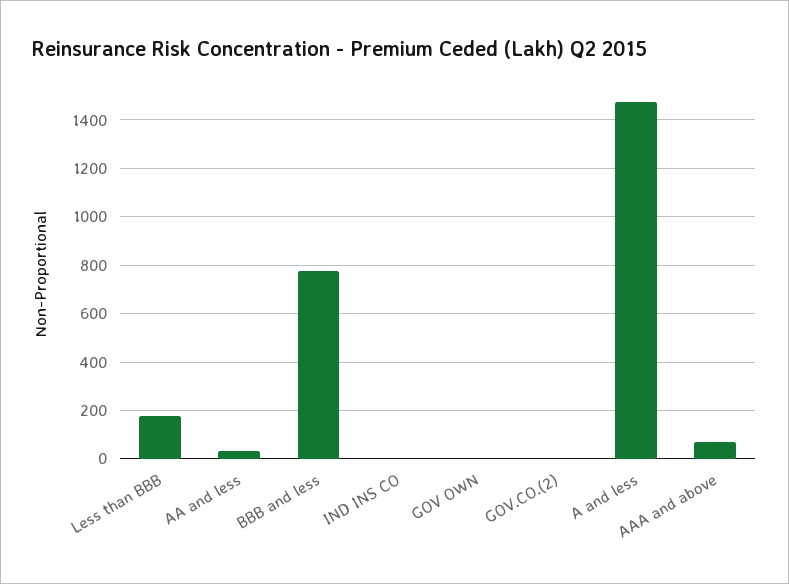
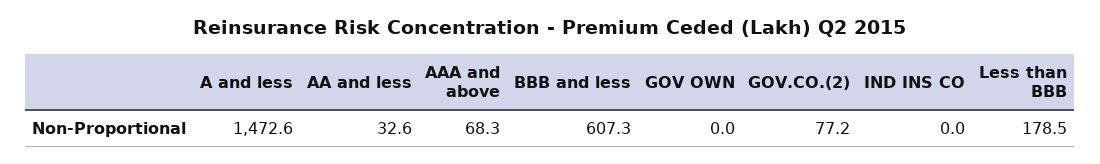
  {
    "Less than BBB": 178.5,
    "AA and less": 32.6,
-   "BBB and less": 775,
+   "BBB and less": 607.3,
    "IND INS CO": 0,
    "GOV OWN": 0,
-   "GOV.CO.(2)": 0,
+   "GOV.CO.(2)": 77.2,
    "A and less": 1472.6,
    "AAA and above": 68.3
  }

